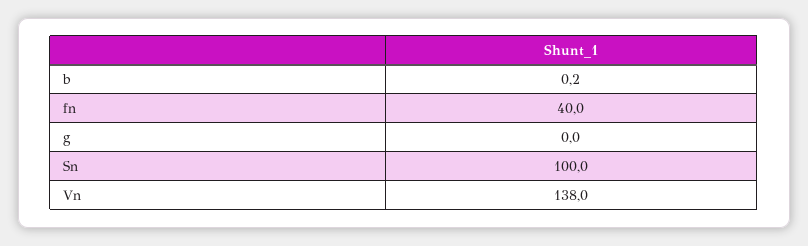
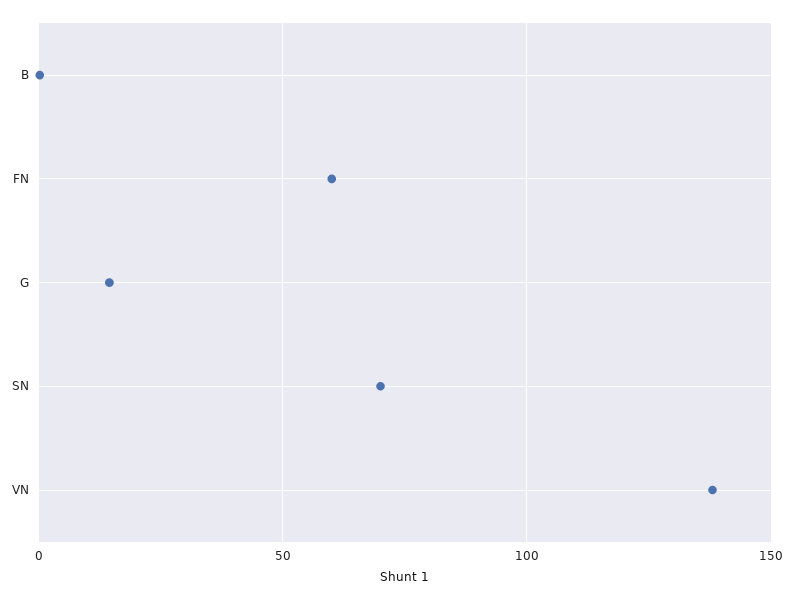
  {
    "b": 0.2,
-   "fn": 40,
+   "fn": 60,
-   "g": 0,
+   "g": 15,
-   "Sn": 100,
+   "Sn": 70,
    "Vn": 138
  }

